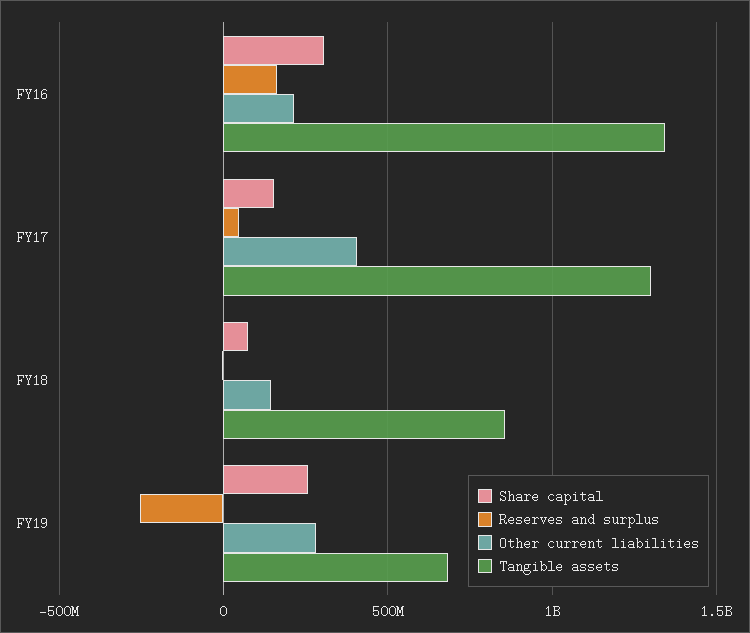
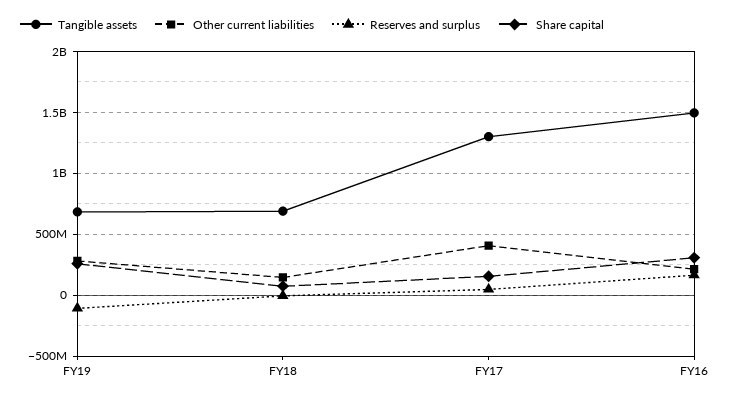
  {
    "Share capital": {
      "FY16": 300000000,
      "FY17": 150000000,
      "FY18": 50000000,
      "FY19": 250000000
    },
    "Reserves and surplus": {
      "FY16": 150000000,
      "FY17": 50000000,
      "FY18": 0,
-     "FY19": -250000000
+     "FY19": -100000000
    },
    "Other current liabilities": {
      "FY16": 200000000,
      "FY17": 400000000,
      "FY18": 150000000,
      "FY19": 300000000
    },
    "Tangible assets": {
-     "FY16": 1350000000,
+     "FY16": 1500000000,
      "FY17": 1300000000,
-     "FY18": 850000000,
+     "FY18": 700000000,
      "FY19": 700000000
    }
  }

